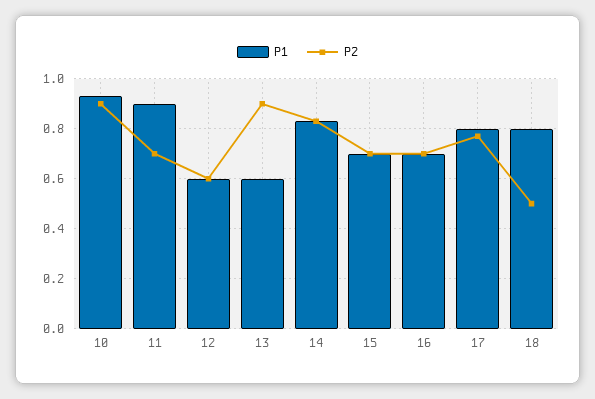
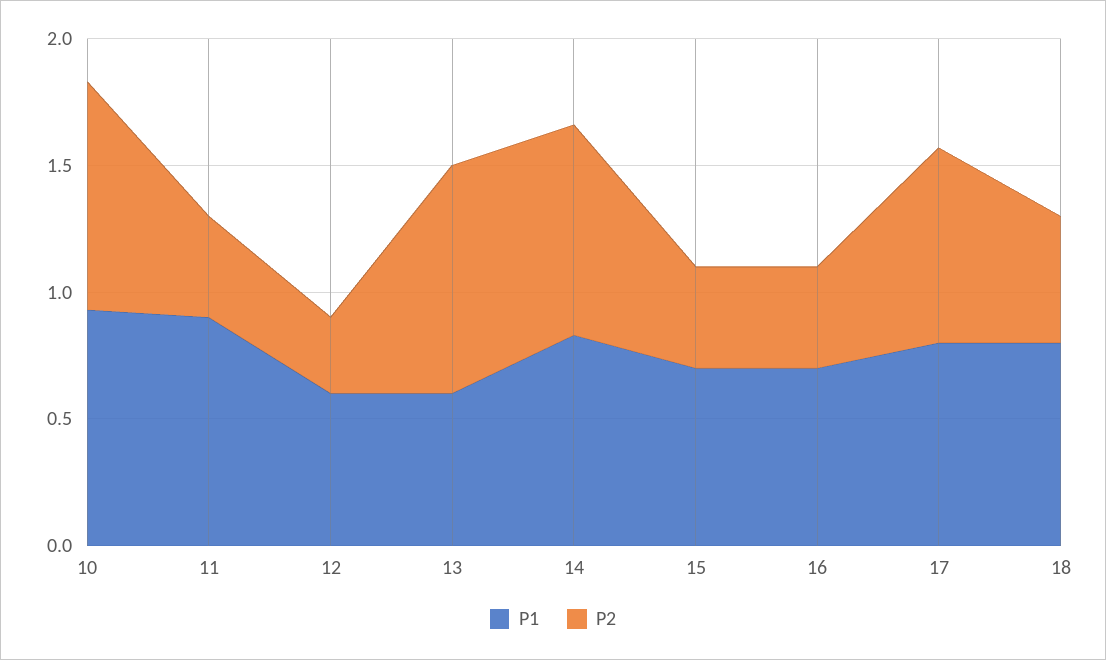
  {
    "P1": {
      "10": 0.95,
      "11": 0.9,
      "12": 0.6,
      "13": 0.6,
      "14": 0.85,
      "15": 0.7,
      "16": 0.7,
      "17": 0.8,
      "18": 0.8
    },
    "P2": {
      "10": 0.9,
-     "11": 0.7,
+     "11": 0.4,
-     "12": 0.6,
+     "12": 0.3,
      "13": 0.9,
      "14": 0.85,
-     "15": 0.7,
+     "15": 0.4,
-     "16": 0.7,
+     "16": 0.4,
      "17": 0.75,
      "18": 0.5
    }
  }

